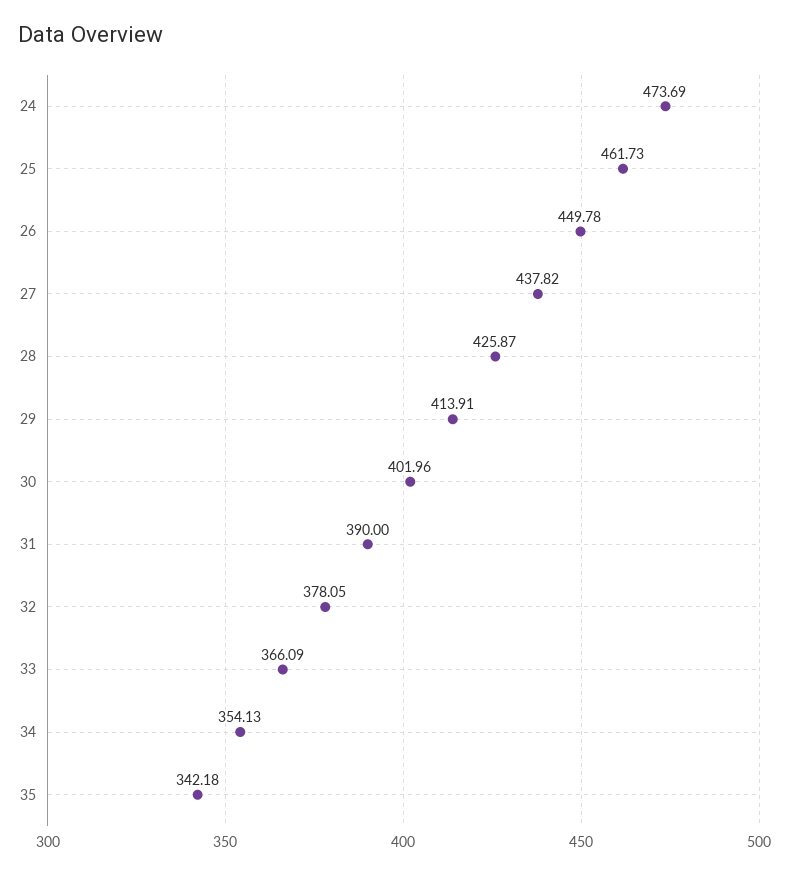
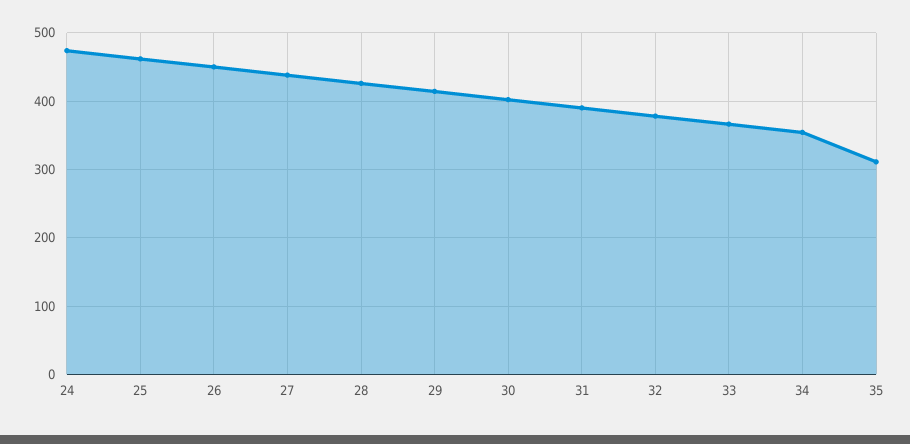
  {
    "24": 473.69,
    "25": 461.73,
    "26": 449.78,
    "27": 437.82,
    "28": 425.87,
    "29": 413.91,
    "30": 401.96,
    "31": 390,
    "32": 378.05,
    "33": 366.09,
    "34": 354.13,
-   "35": 342.18
+   "35": 310
  }

